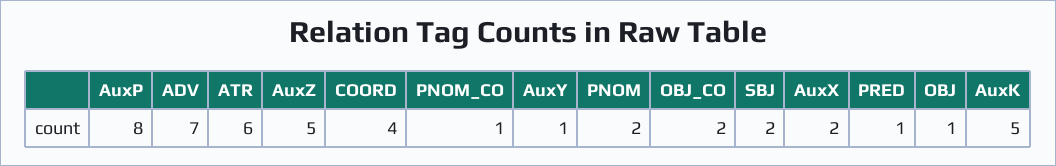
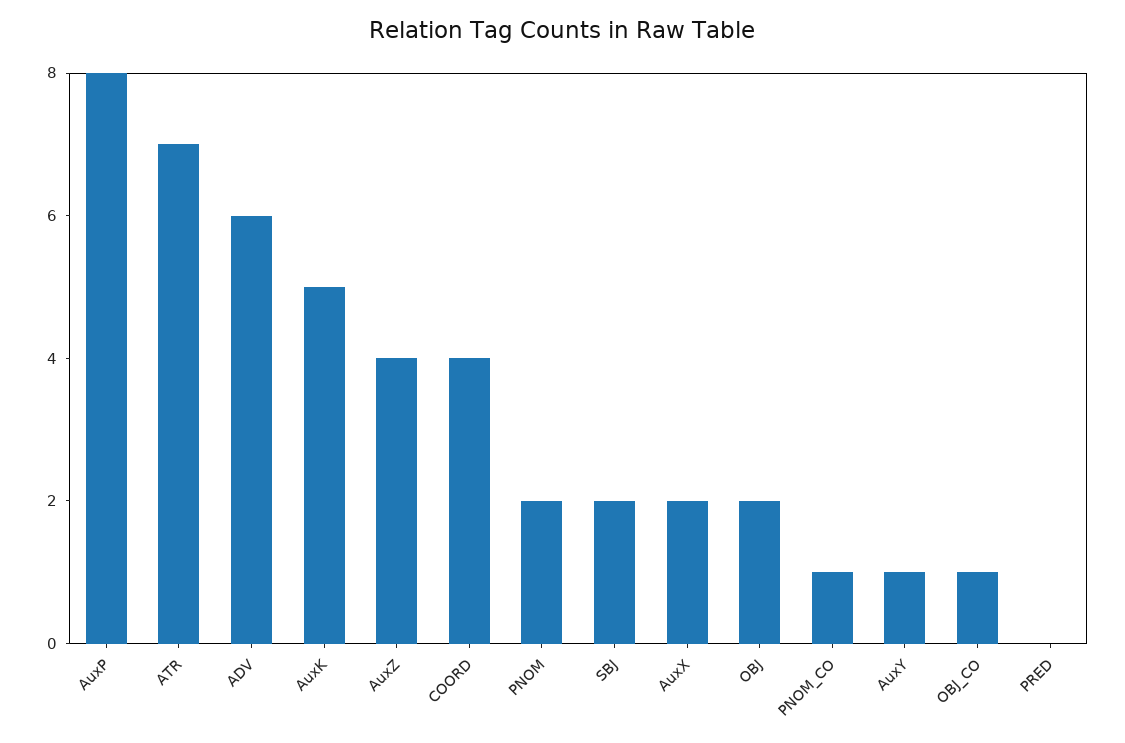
  {
    "AuxP": 8,
-   "ADV": 7,
+   "ADV": 6,
-   "ATR": 6,
+   "ATR": 7,
-   "AuxZ": 5,
+   "AuxZ": 4,
    "COORD": 4,
    "PNOM_CO": 1,
    "AuxY": 1,
    "PNOM": 2,
-   "OBJ_CO": 2,
+   "OBJ_CO": 1,
    "SBJ": 2,
    "AuxX": 2,
-   "PRED": 1,
+   "PRED": 0,
-   "OBJ": 1,
+   "OBJ": 2,
    "AuxK": 5
  }

